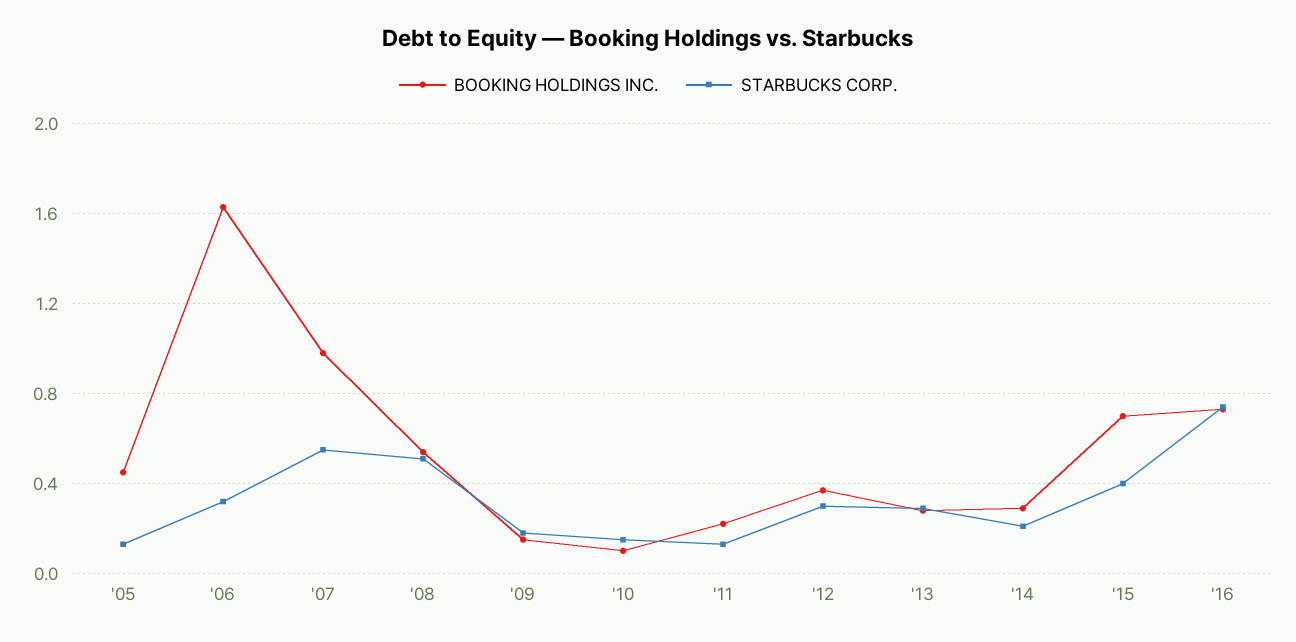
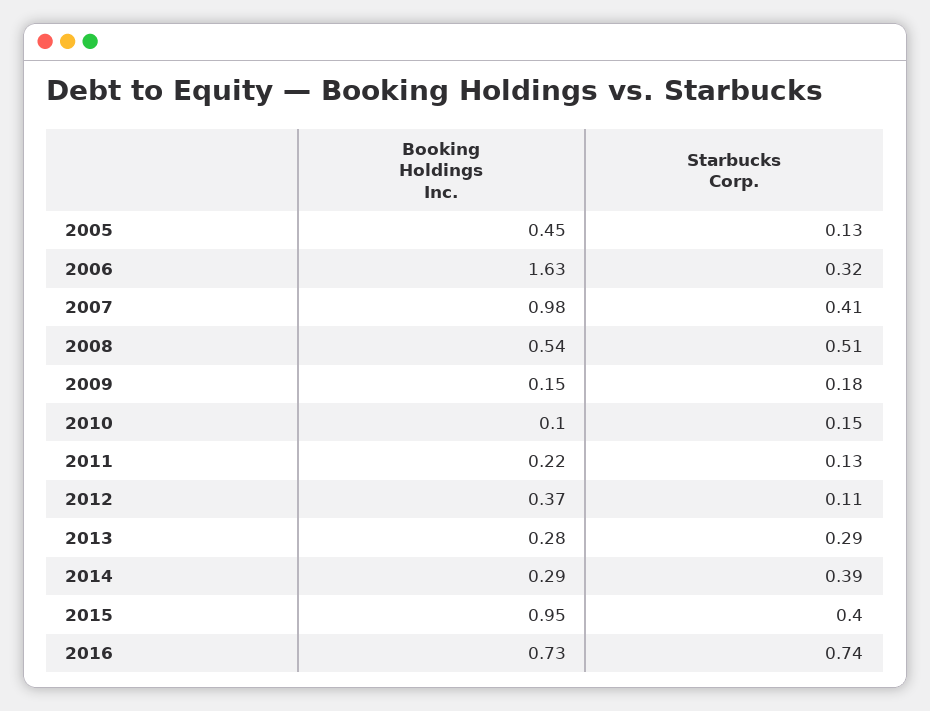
  {
    "BOOKING HOLDINGS INC.": {
      "'05": 0.45,
      "'06": 1.63,
      "'07": 0.98,
      "'08": 0.54,
      "'09": 0.15,
      "'10": 0.1,
      "'11": 0.22,
      "'12": 0.37,
      "'13": 0.28,
      "'14": 0.29,
-     "'15": 0.7,
+     "'15": 0.95,
      "'16": 0.73
    },
    "STARBUCKS CORP.": {
      "'05": 0.13,
      "'06": 0.32,
-     "'07": 0.55,
+     "'07": 0.41,
      "'08": 0.51,
      "'09": 0.18,
      "'10": 0.15,
      "'11": 0.13,
-     "'12": 0.3,
+     "'12": 0.11,
      "'13": 0.29,
-     "'14": 0.2,
+     "'14": 0.39,
      "'15": 0.4,
      "'16": 0.74
    }
  }

